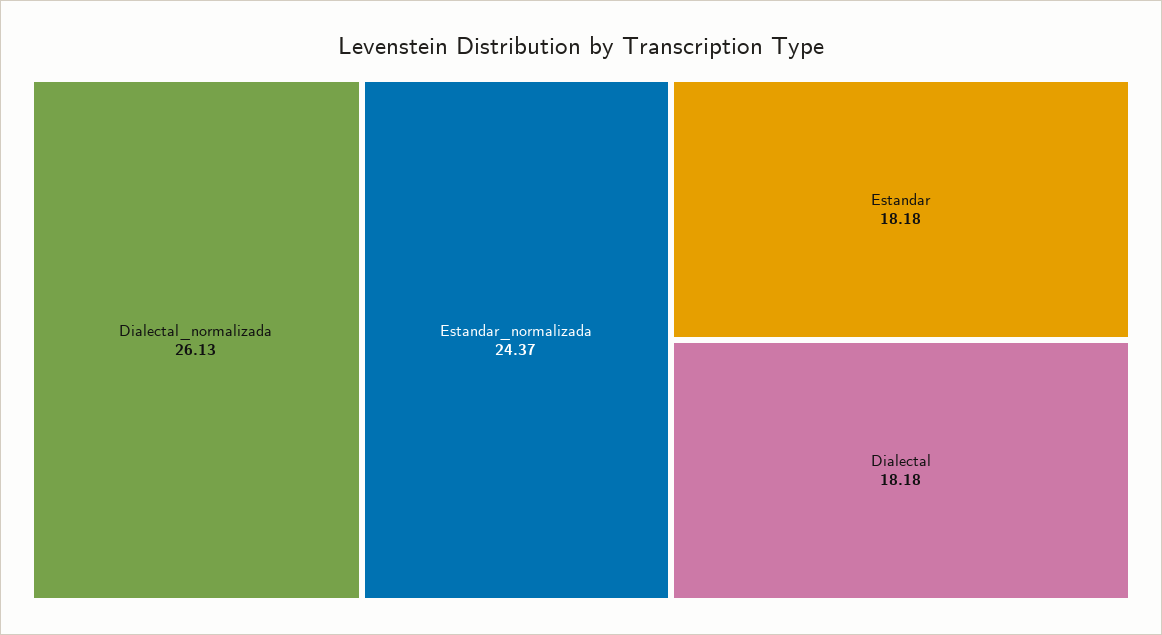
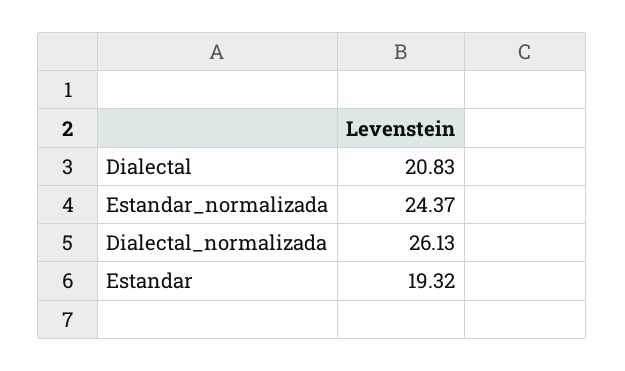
  {
    "Dialectal_normalizada": 26.13,
    "Estandar_normalizada": 24.37,
-   "Estandar": 18.18,
+   "Estandar": 19.32,
-   "Dialectal": 18.18
+   "Dialectal": 20.83
  }

